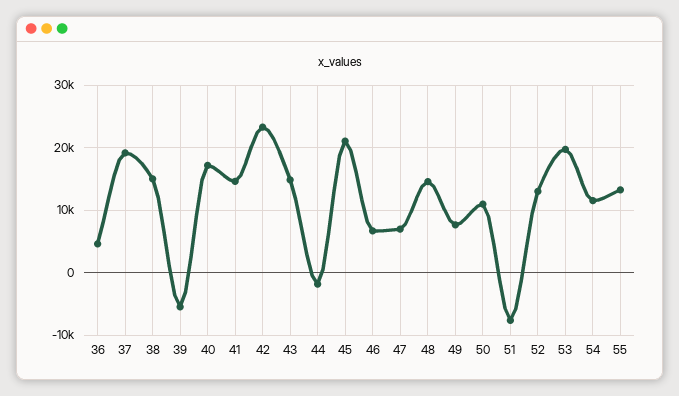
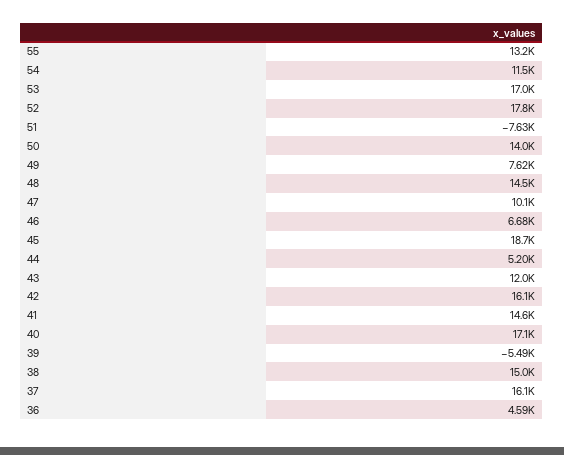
  {
    "36": 4590,
-   "37": 19000,
+   "37": 16100,
    "38": 15000,
    "39": -5490,
    "40": 17100,
    "41": 14600,
-   "42": 23000,
+   "42": 16100,
-   "43": 15000,
+   "43": 12000,
-   "44": -2000,
+   "44": 5200,
-   "45": 21000,
+   "45": 18700,
    "46": 6680,
-   "47": 7000,
+   "47": 10100,
    "48": 14500,
    "49": 7620,
-   "50": 11000,
+   "50": 14000,
    "51": -7630,
-   "52": 13000,
+   "52": 17800,
-   "53": 20000,
+   "53": 17000,
    "54": 11500,
    "55": 13200
  }

